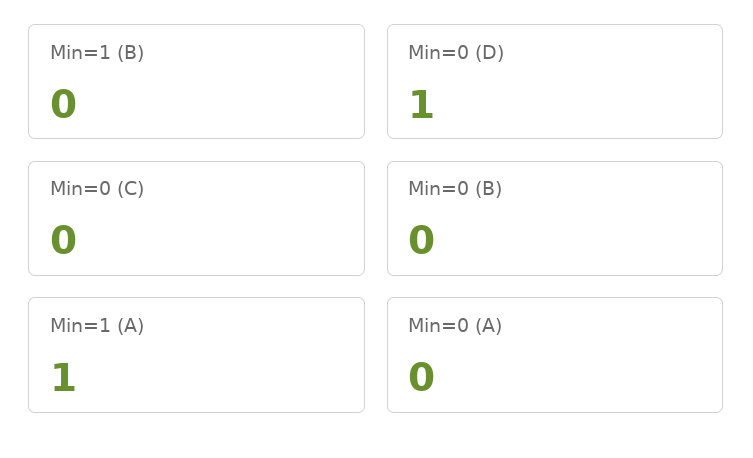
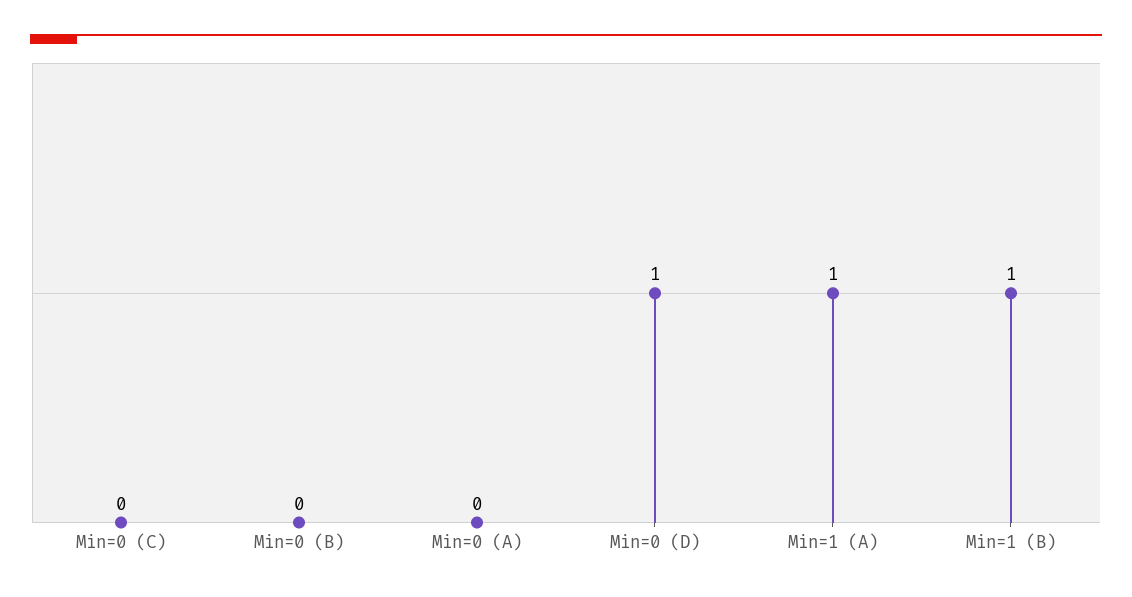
  {
-   "Min=1 (B)": 0,
+   "Min=1 (B)": 1,
    "Min=0 (D)": 1,
    "Min=0 (C)": 0,
    "Min=0 (B)": 0,
    "Min=1 (A)": 1,
    "Min=0 (A)": 0
  }

